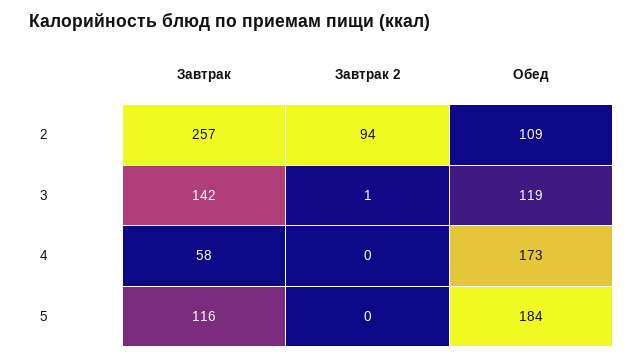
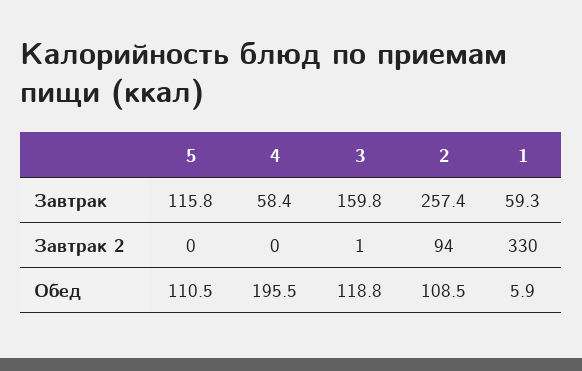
  {
    "Завтрак": {
      "2": 257.4,
-     "3": 142,
+     "3": 159.8,
      "4": 58.4,
-     "5": 115.8
+     "5": 115.8,
+     "1": 59.3
    },
    "Завтрак 2": {
      "2": 94,
      "3": 1,
      "4": 0,
-     "5": 0
+     "5": 0,
+     "1": 330
    },
    "Обед": {
      "2": 108.5,
      "3": 118.8,
-     "4": 173,
+     "4": 195.5,
-     "5": 184
+     "5": 110.5,
+     "1": 5.9
    }
  }

